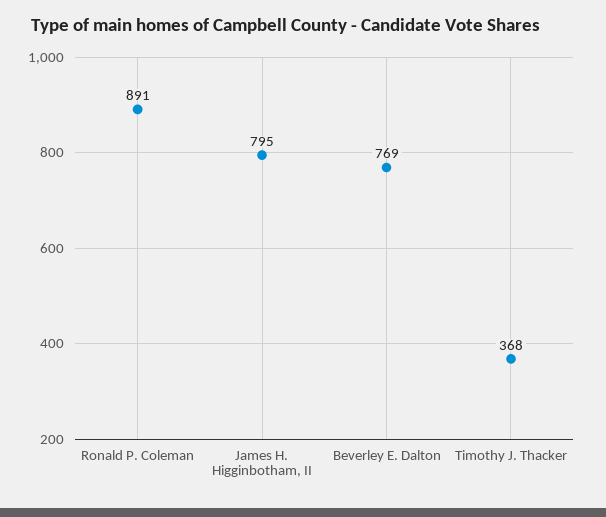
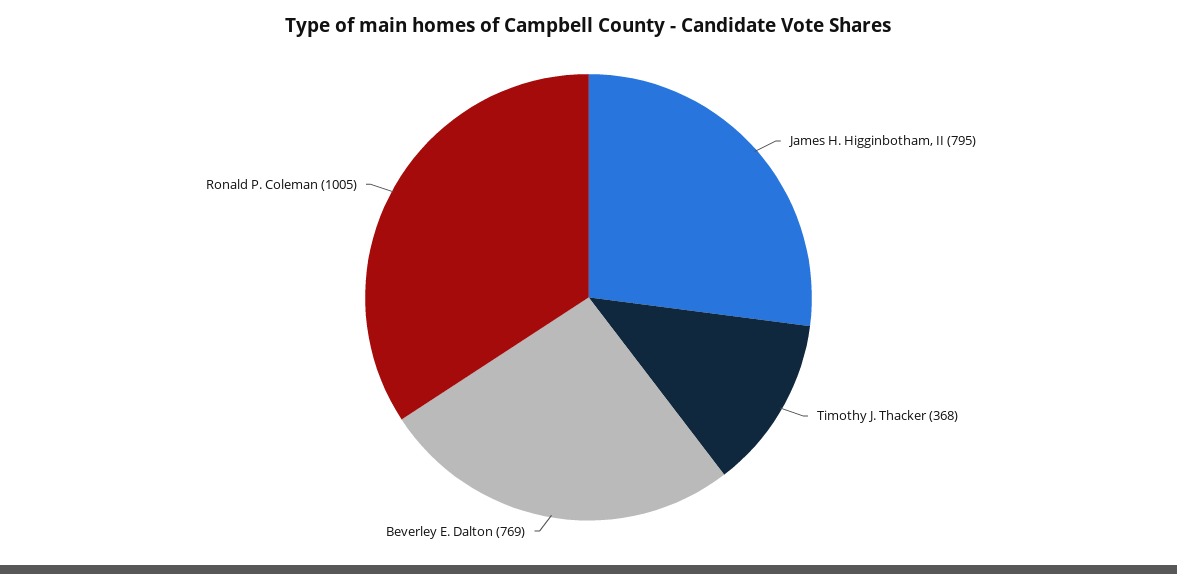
  {
-   "Ronald P. Coleman": 891,
+   "Ronald P. Coleman": 1005,
    "James H. Higginbotham, II": 795,
    "Beverley E. Dalton": 769,
    "Timothy J. Thacker": 368
  }

